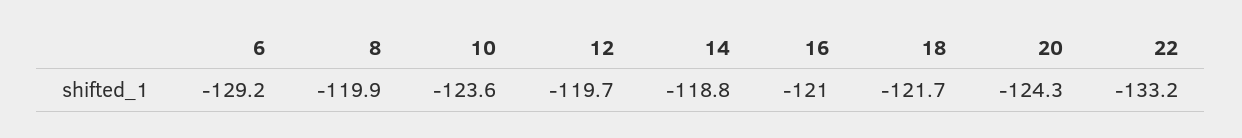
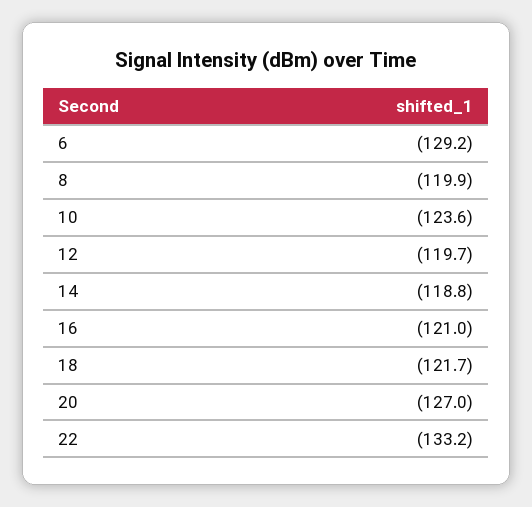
  {
    "6": -129.2,
    "8": -119.9,
    "10": -123.6,
    "12": -119.7,
    "14": -118.8,
    "16": -121,
    "18": -121.7,
-   "20": -124.3,
+   "20": -127,
    "22": -133.2
  }

